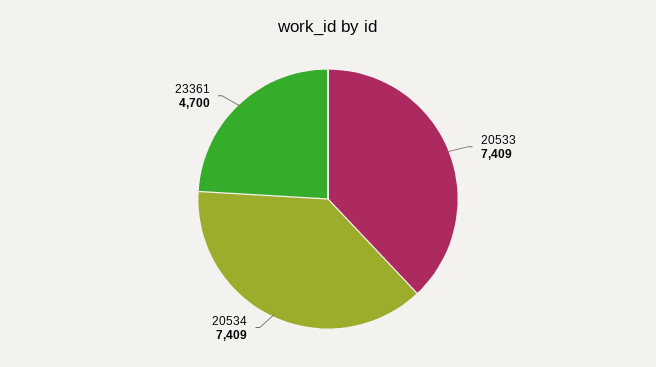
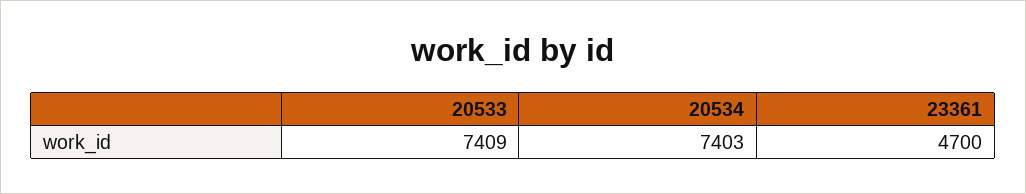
  {
    "20533": 7409,
-   "20534": 7409,
+   "20534": 7403,
    "23361": 4700
  }

